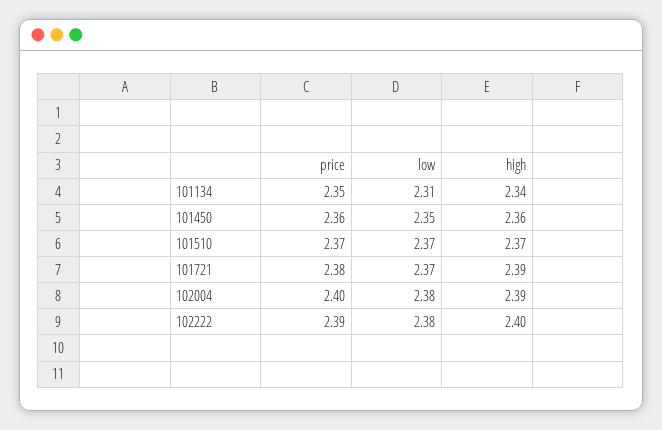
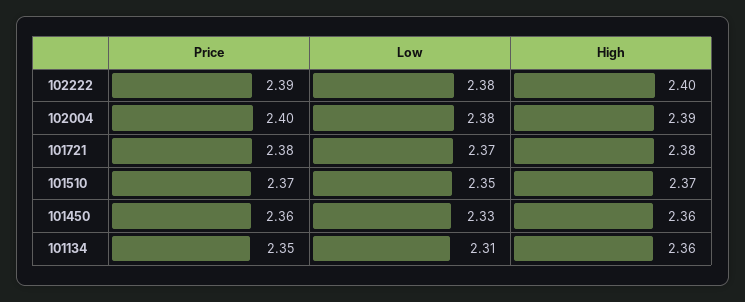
  {
    "price": {
      "101134": 2.35,
      "101450": 2.36,
      "101510": 2.37,
      "101721": 2.38,
      "102004": 2.4,
      "102222": 2.39
    },
    "low": {
      "101134": 2.31,
-     "101450": 2.35,
+     "101450": 2.33,
-     "101510": 2.37,
+     "101510": 2.35,
      "101721": 2.37,
      "102004": 2.38,
      "102222": 2.38
    },
    "high": {
-     "101134": 2.34,
+     "101134": 2.36,
      "101450": 2.36,
      "101510": 2.37,
-     "101721": 2.39,
+     "101721": 2.38,
      "102004": 2.39,
      "102222": 2.4
    }
  }

